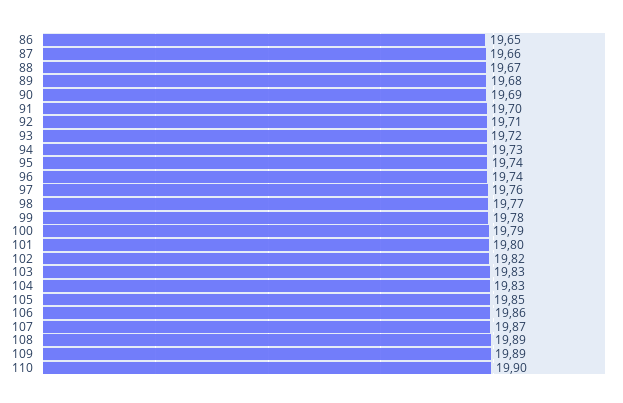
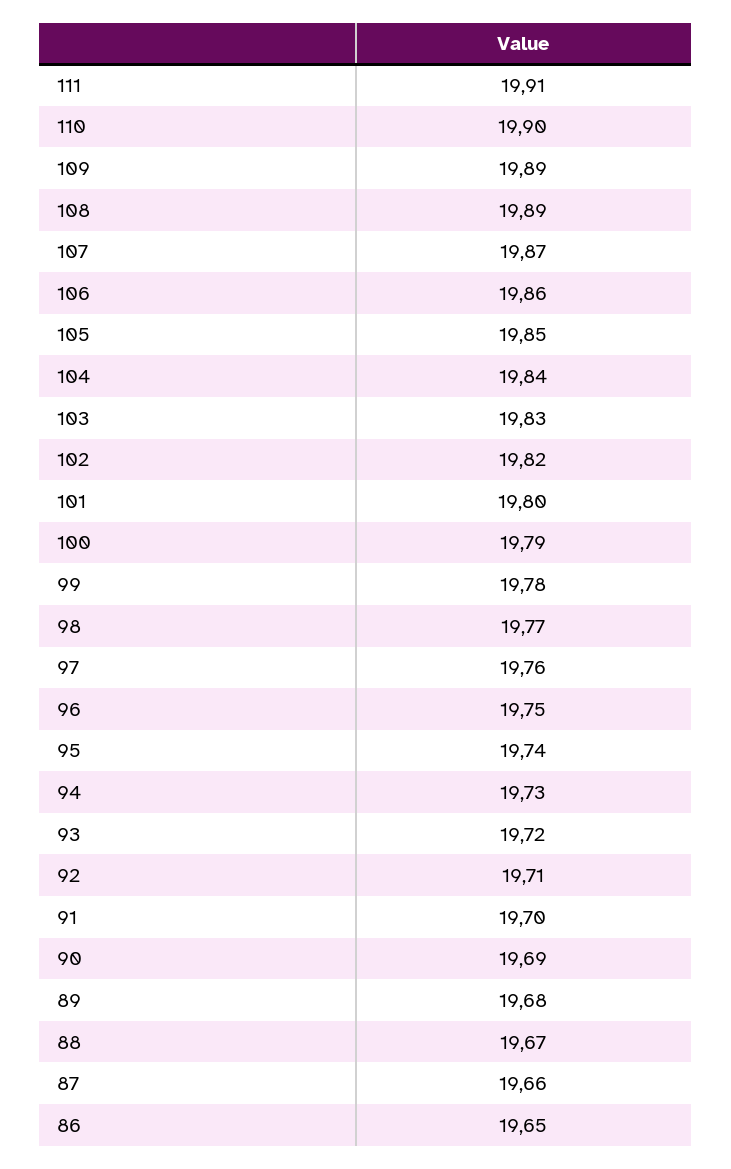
  {
    "86": 19.65,
    "87": 19.66,
    "88": 19.67,
    "89": 19.68,
    "90": 19.69,
    "91": 19.7,
    "92": 19.71,
    "93": 19.72,
    "94": 19.73,
    "95": 19.74,
-   "96": 19.74,
+   "96": 19.75,
    "97": 19.76,
    "98": 19.77,
    "99": 19.78,
    "100": 19.79,
    "101": 19.8,
    "102": 19.82,
    "103": 19.83,
-   "104": 19.83,
+   "104": 19.84,
    "105": 19.85,
    "106": 19.86,
    "107": 19.87,
    "108": 19.89,
    "109": 19.89,
-   "110": 19.9
+   "110": 19.9,
+   "111": 19.91
  }

